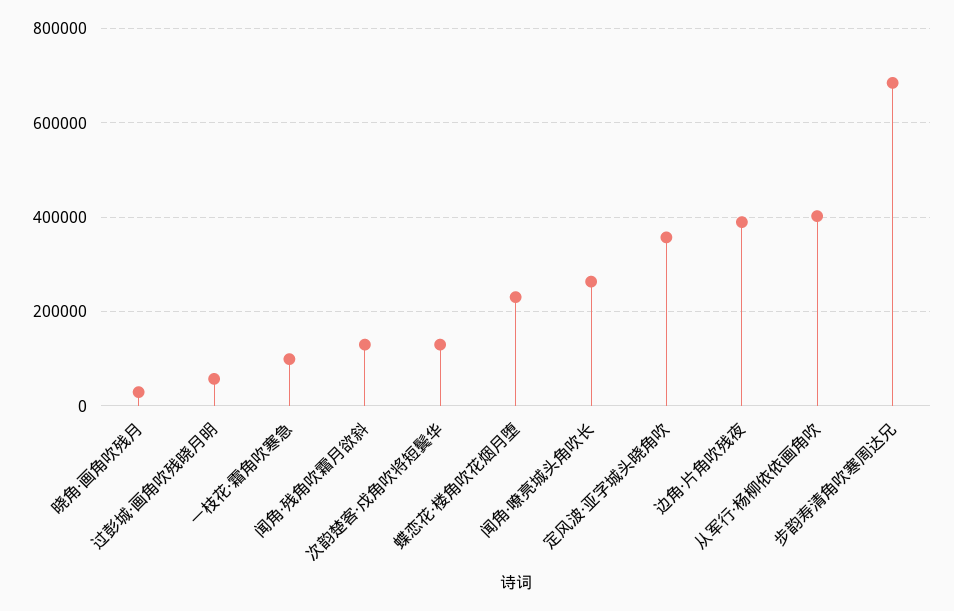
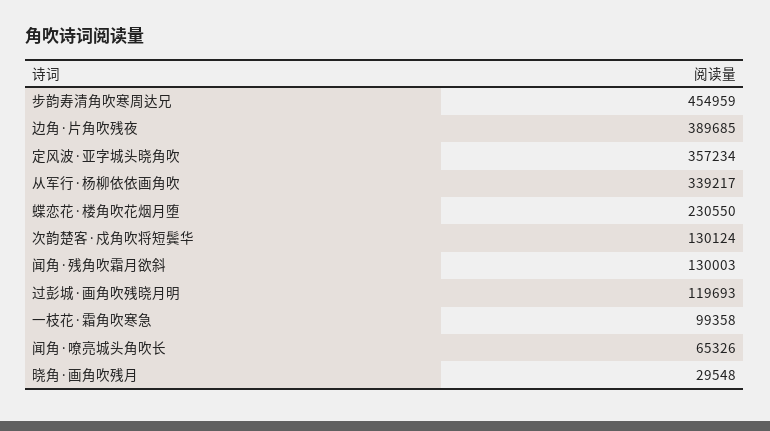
  {
    "晓角·画角吹残月": 29548,
-   "过彭城·画角吹残晓月明": 60000,
+   "过彭城·画角吹残晓月明": 119693,
    "一枝花·霜角吹寒急": 99358,
    "闻角·残角吹霜月欲斜": 130003,
    "次韵楚客·戍角吹将短鬓华": 130124,
    "蝶恋花·楼角吹花烟月堕": 230550,
-   "闻角·嘹亮城头角吹长": 260000,
+   "闻角·嘹亮城头角吹长": 65326,
    "定风波·亚字城头晓角吹": 357234,
    "边角·片角吹残夜": 389685,
-   "从军行·杨柳依依画角吹": 400000,
+   "从军行·杨柳依依画角吹": 339217,
-   "步韵寿清角吹寒周达兄": 680000
+   "步韵寿清角吹寒周达兄": 454959
  }

